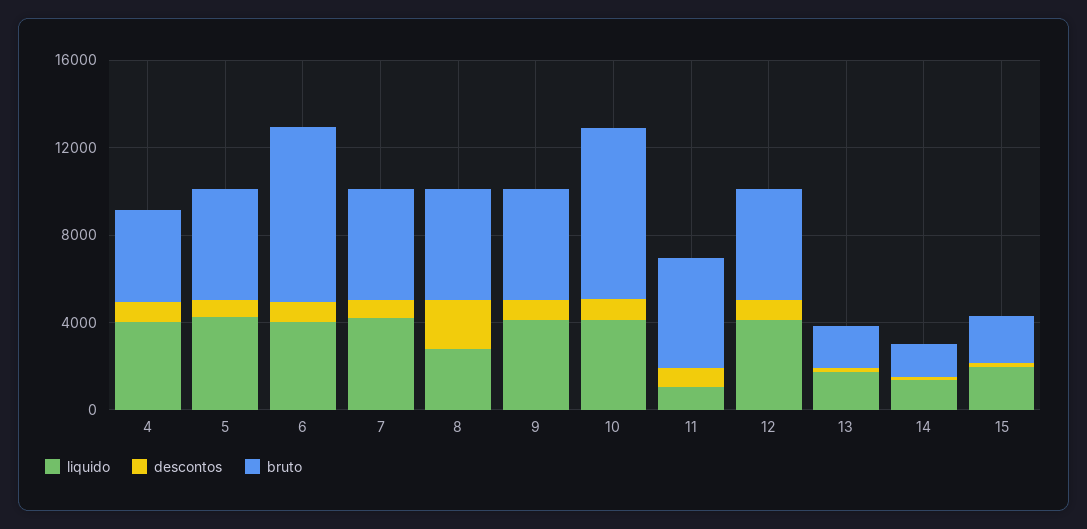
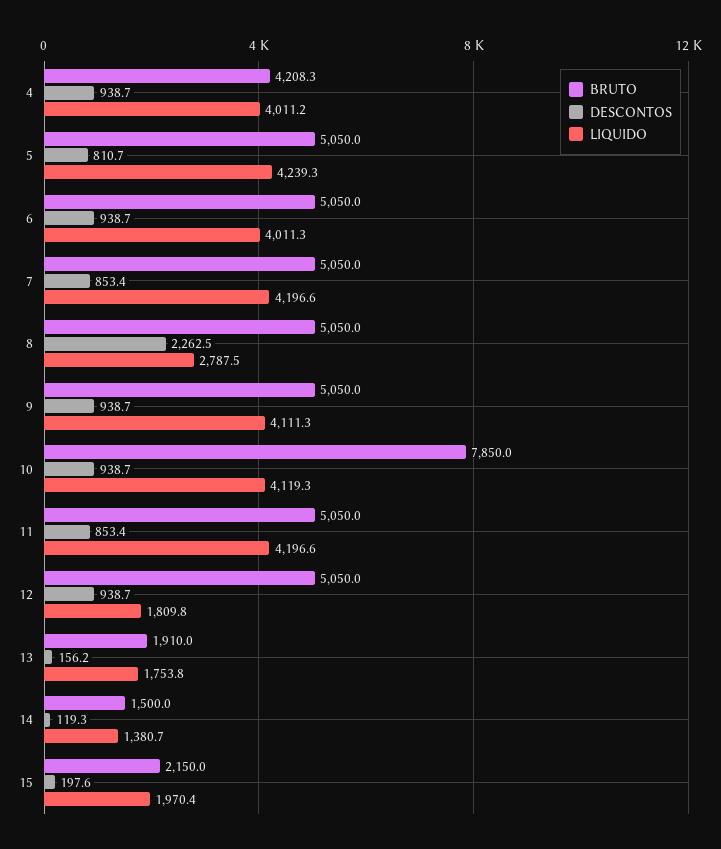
  {
    "liquido": {
      "4": 4011.2,
      "5": 4239.3,
      "6": 4011.3,
      "7": 4196.6,
      "8": 2787.5,
      "9": 4111.3,
      "10": 4119.3,
-     "11": 1000,
+     "11": 4196.6,
-     "12": 4000,
+     "12": 1809.8,
      "13": 1753.8,
      "14": 1380.7,
      "15": 1970.4
    },
    "descontos": {
      "4": 938.7,
      "5": 810.7,
      "6": 938.7,
      "7": 853.4,
      "8": 2262.5,
      "9": 938.7,
      "10": 938.7,
      "11": 853.4,
      "12": 938.7,
      "13": 156.2,
      "14": 119.3,
      "15": 197.6
    },
    "bruto": {
      "4": 4208.3,
      "5": 5050,
-     "6": 8000,
+     "6": 5050,
      "7": 5050,
      "8": 5050,
      "9": 5050,
      "10": 7850,
      "11": 5050,
      "12": 5050,
      "13": 1910,
      "14": 1500,
      "15": 2150
    }
  }

